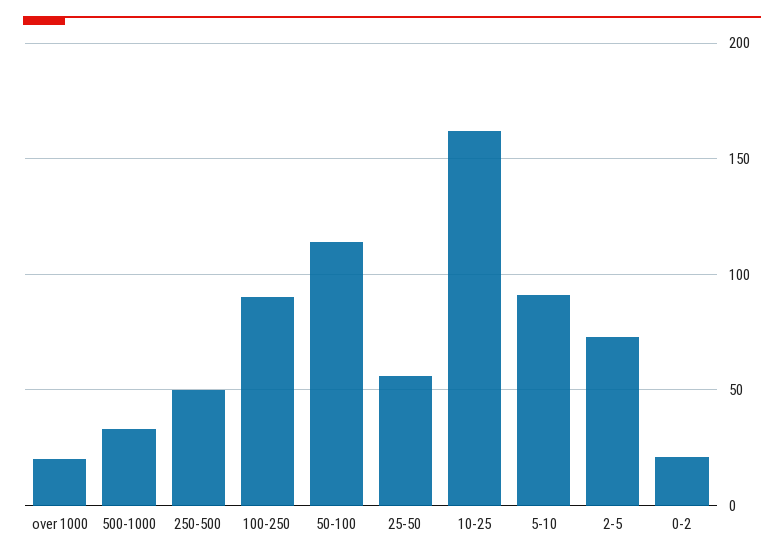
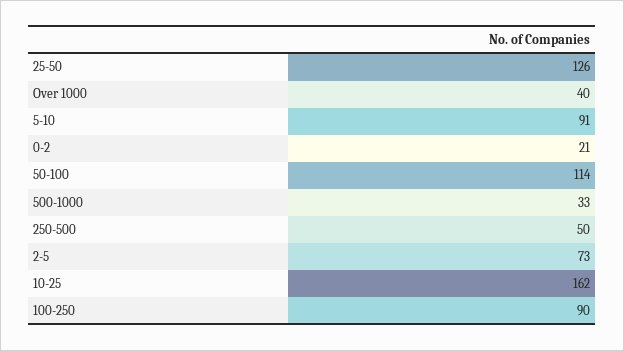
  {
-   "over 1000": 20,
+   "over 1000": 40,
    "500-1000": 33,
    "250-500": 50,
    "100-250": 90,
    "50-100": 114,
-   "25-50": 55,
+   "25-50": 126,
    "10-25": 162,
    "5-10": 91,
    "2-5": 73,
    "0-2": 21
  }

